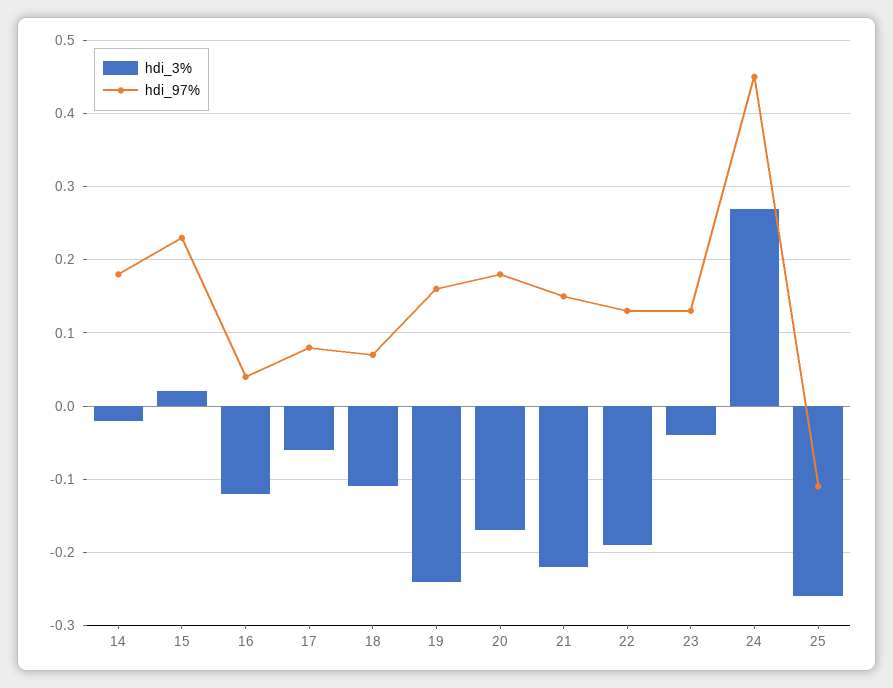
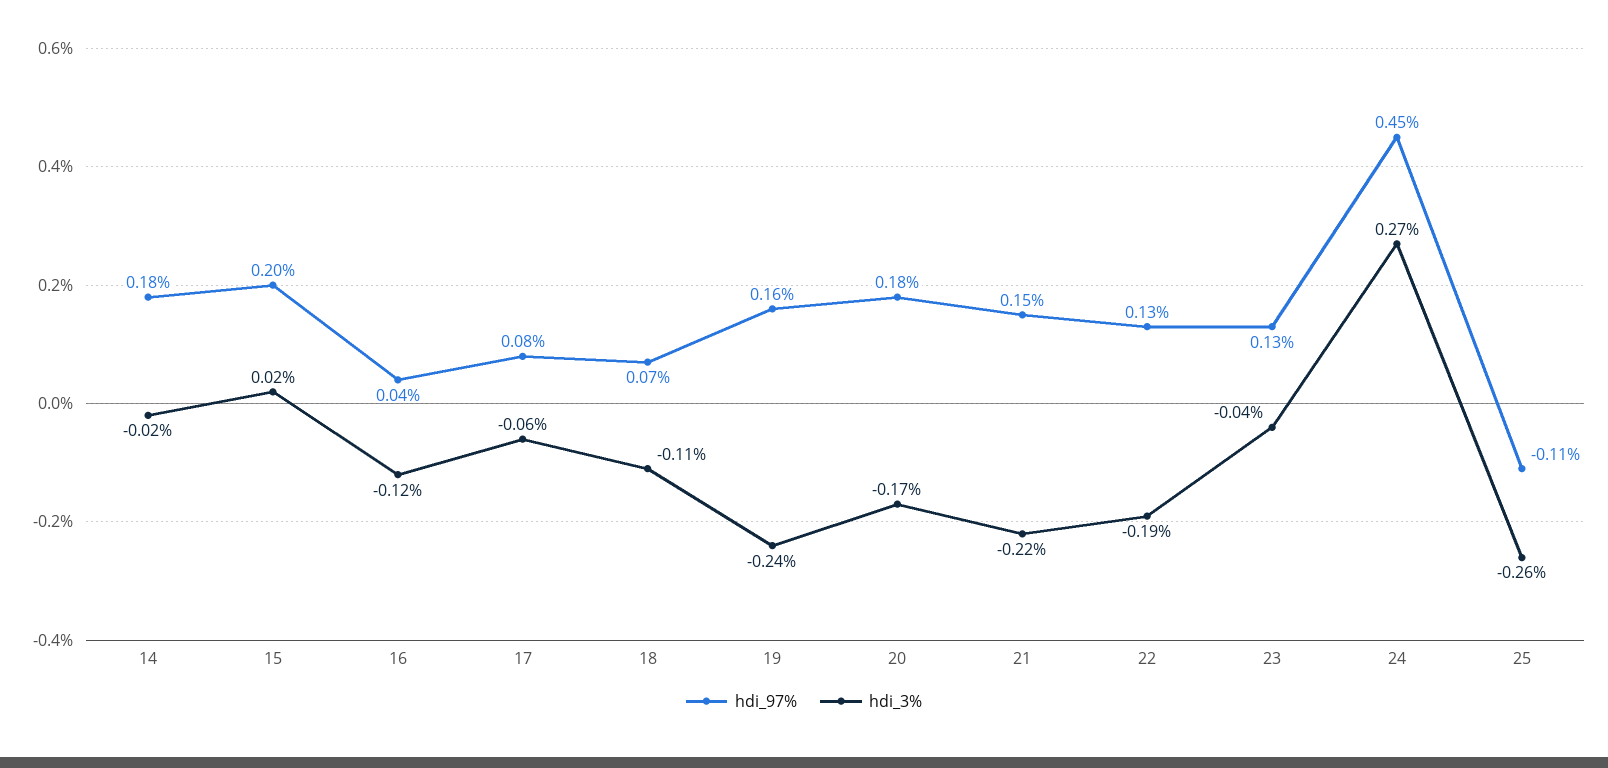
  {
    "hdi_3%": {
      "14": -0.02,
      "15": 0.02,
      "16": -0.12,
      "17": -0.06,
      "18": -0.11,
      "19": -0.24,
      "20": -0.17,
      "21": -0.22,
      "22": -0.19,
      "23": -0.04,
      "24": 0.27,
      "25": -0.26
    },
    "hdi_97%": {
      "14": 0.18,
-     "15": 0.23,
+     "15": 0.2,
      "16": 0.04,
      "17": 0.08,
      "18": 0.07,
      "19": 0.16,
      "20": 0.18,
      "21": 0.15,
      "22": 0.13,
      "23": 0.13,
      "24": 0.45,
      "25": -0.11
    }
  }

